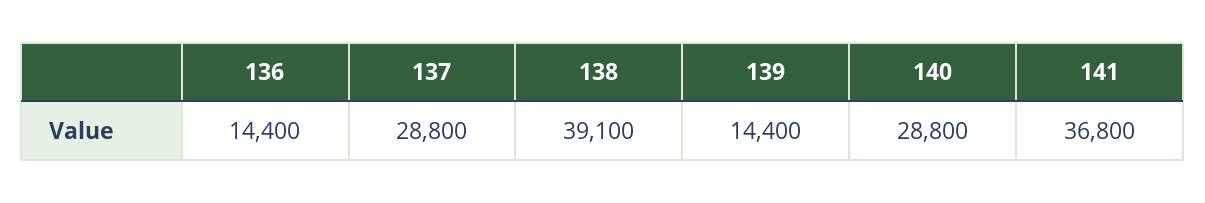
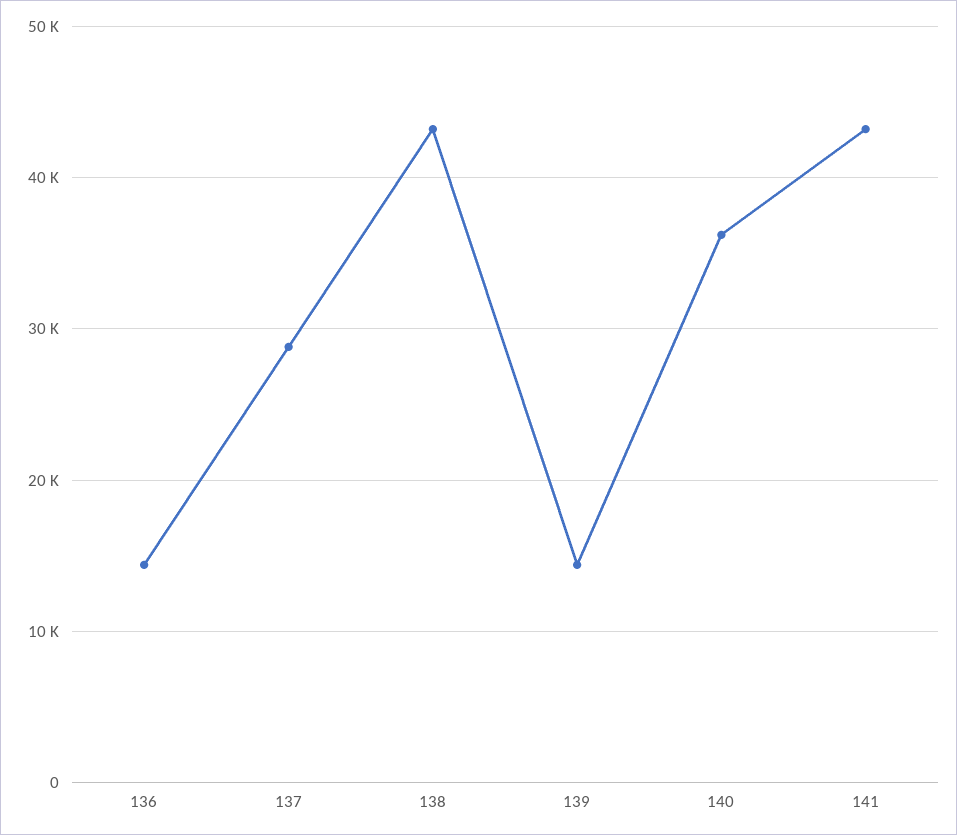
  {
    "136": 14400,
    "137": 28800,
-   "138": 39100,
+   "138": 43000,
    "139": 14400,
-   "140": 28800,
+   "140": 36000,
-   "141": 36800
+   "141": 43000
  }

